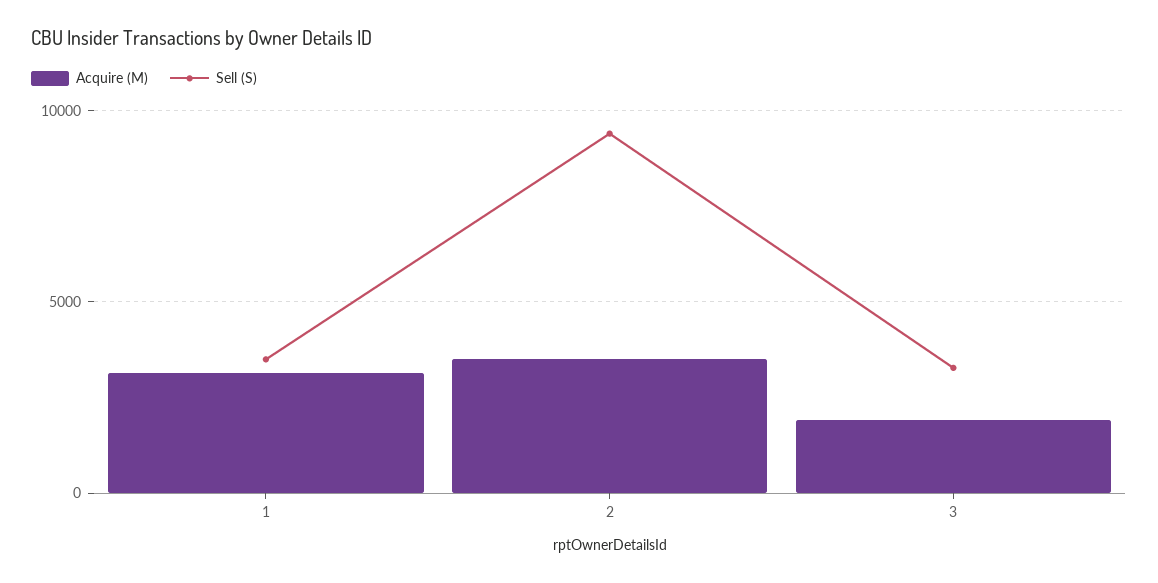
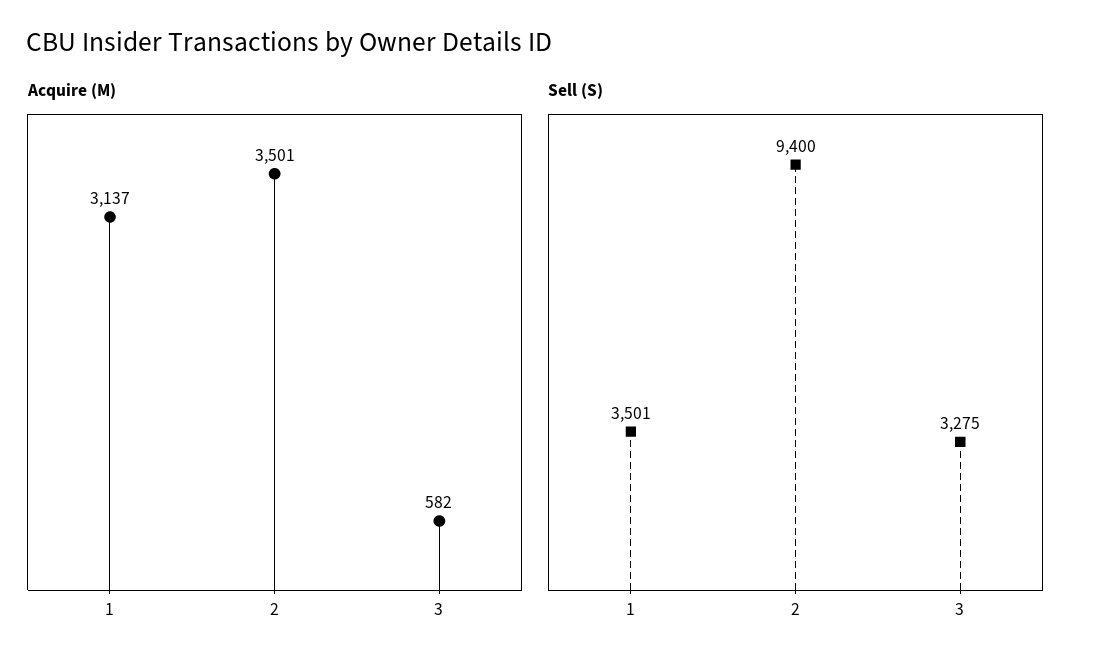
  {
    "Acquire (M)": {
      "1": 3137,
      "2": 3501,
-     "3": 2000
+     "3": 582
    },
    "Sell (S)": {
      "1": 3501,
      "2": 9400,
      "3": 3275
    }
  }

